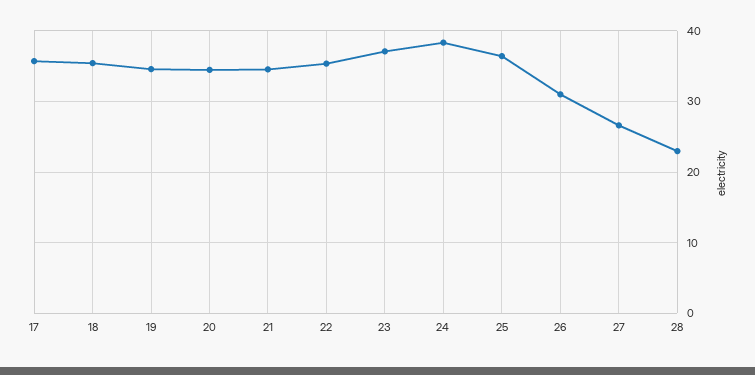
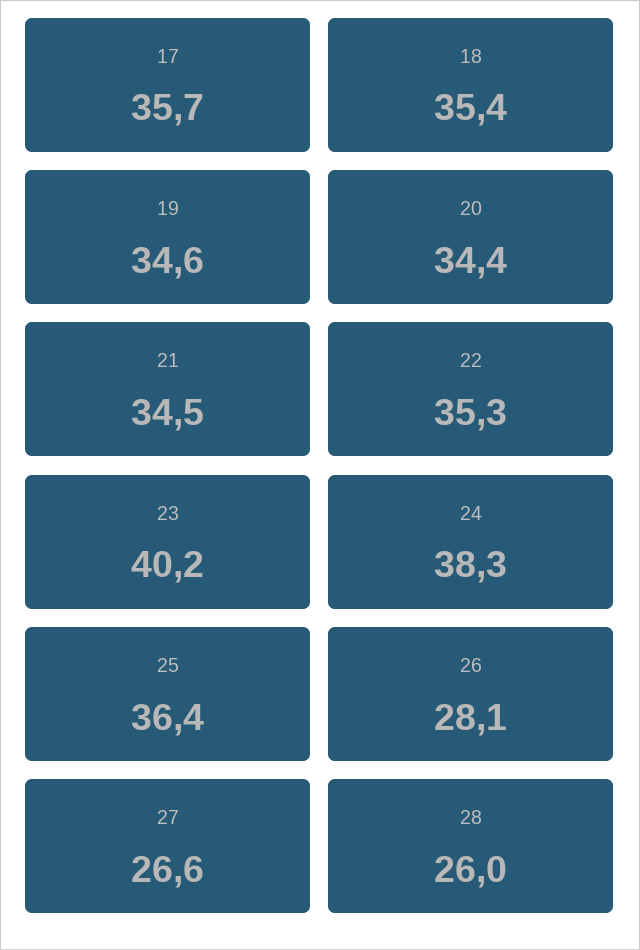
  {
    "17": 35.7,
    "18": 35.4,
    "19": 34.6,
    "20": 34.4,
    "21": 34.5,
    "22": 35.3,
-   "23": 37,
+   "23": 40.2,
    "24": 38.3,
    "25": 36.4,
-   "26": 31,
+   "26": 28.1,
    "27": 26.6,
-   "28": 23
+   "28": 26
  }

